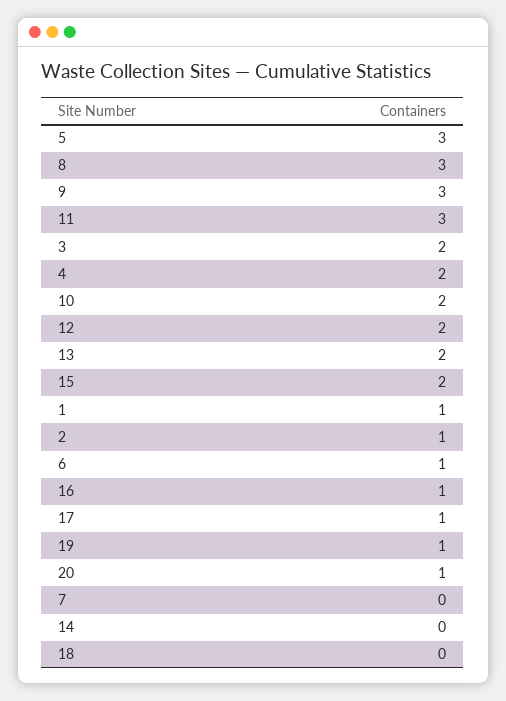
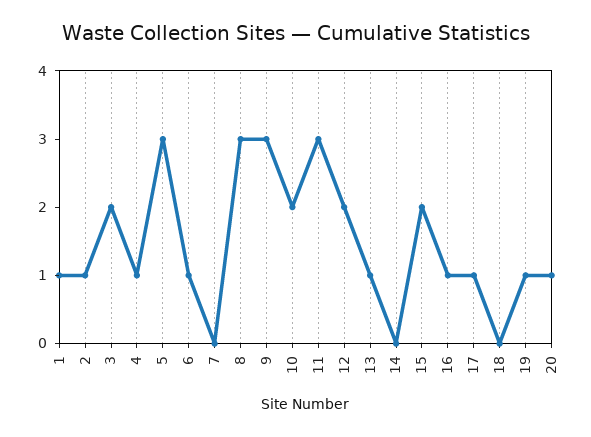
  {
    "5": 3,
    "8": 3,
    "9": 3,
    "11": 3,
    "3": 2,
-   "4": 2,
+   "4": 1,
    "10": 2,
    "12": 2,
-   "13": 2,
+   "13": 1,
    "15": 2,
    "1": 1,
    "2": 1,
    "6": 1,
    "16": 1,
    "17": 1,
    "19": 1,
    "20": 1,
    "7": 0,
    "14": 0,
    "18": 0
  }

